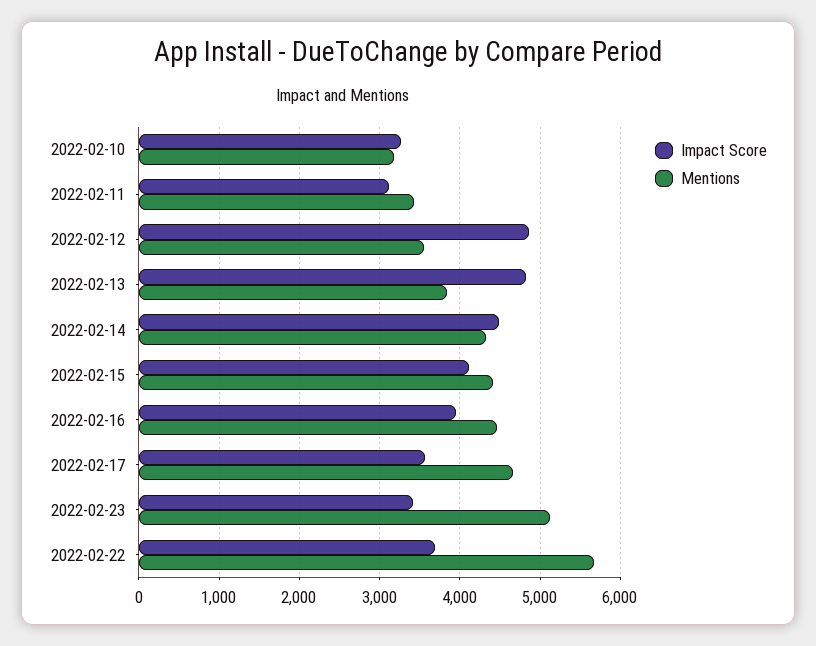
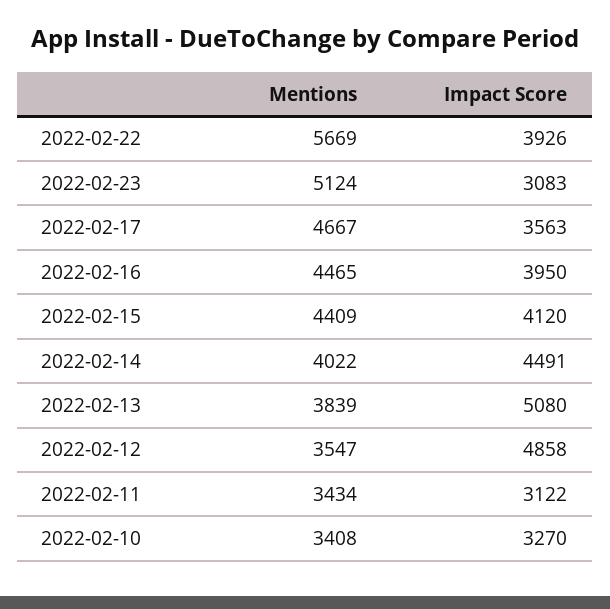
  {
    "Impact Score": {
      "2022-02-10": 3270,
      "2022-02-11": 3122,
      "2022-02-12": 4858,
-     "2022-02-13": 4800,
+     "2022-02-13": 5080,
      "2022-02-14": 4491,
      "2022-02-15": 4120,
      "2022-02-16": 3950,
      "2022-02-17": 3563,
-     "2022-02-23": 3400,
+     "2022-02-23": 3083,
-     "2022-02-22": 3700
+     "2022-02-22": 3926
    },
    "Mentions": {
-     "2022-02-10": 3200,
+     "2022-02-10": 3408,
      "2022-02-11": 3434,
      "2022-02-12": 3547,
      "2022-02-13": 3839,
-     "2022-02-14": 4300,
+     "2022-02-14": 4022,
      "2022-02-15": 4409,
      "2022-02-16": 4465,
      "2022-02-17": 4667,
      "2022-02-23": 5124,
      "2022-02-22": 5669
    }
  }

